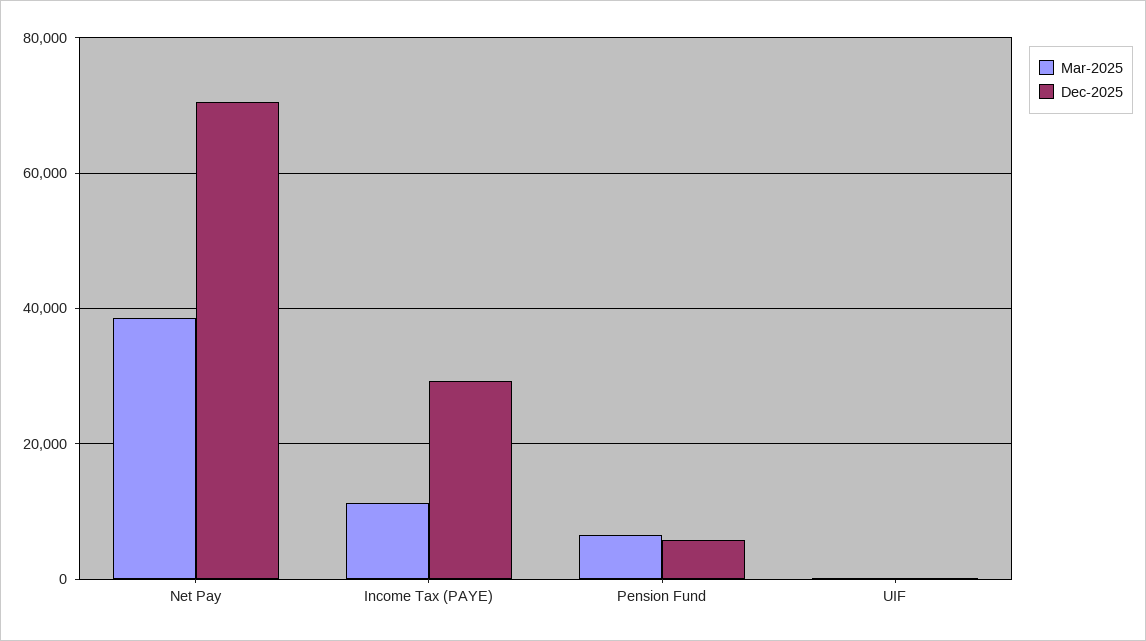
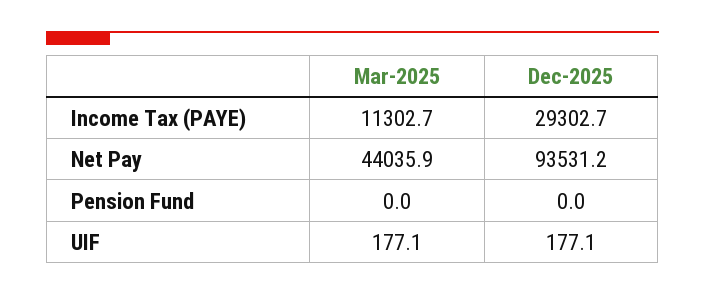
  {
    "Mar-2025": {
-     "Net Pay": 38000,
+     "Net Pay": 44035.9,
      "Income Tax (PAYE)": 11302.7,
-     "Pension Fund": 6000,
+     "Pension Fund": 0,
      "UIF": 177.1
    },
    "Dec-2025": {
-     "Net Pay": 70000,
+     "Net Pay": 93531.2,
      "Income Tax (PAYE)": 29302.7,
-     "Pension Fund": 6000,
+     "Pension Fund": 0,
      "UIF": 177.1
    }
  }

